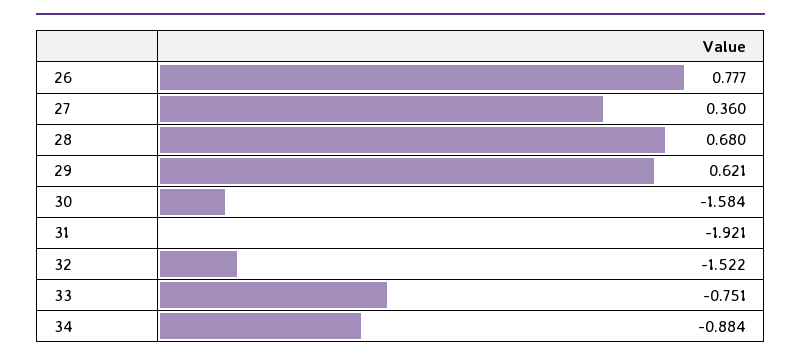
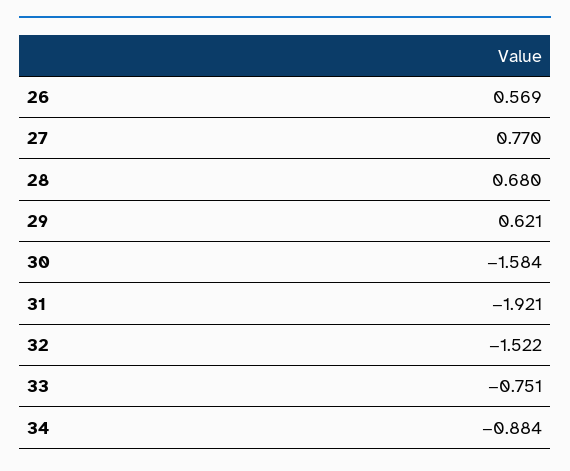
  {
-   "26": 0.777,
+   "26": 0.569,
-   "27": 0.36,
+   "27": 0.77,
    "28": 0.68,
    "29": 0.621,
    "30": -1.584,
    "31": -1.921,
    "32": -1.522,
    "33": -0.751,
    "34": -0.884
  }

